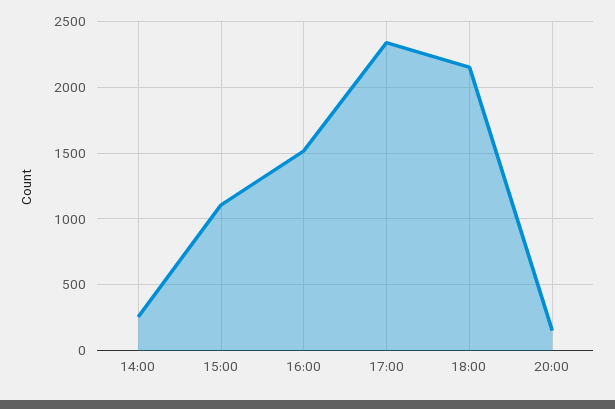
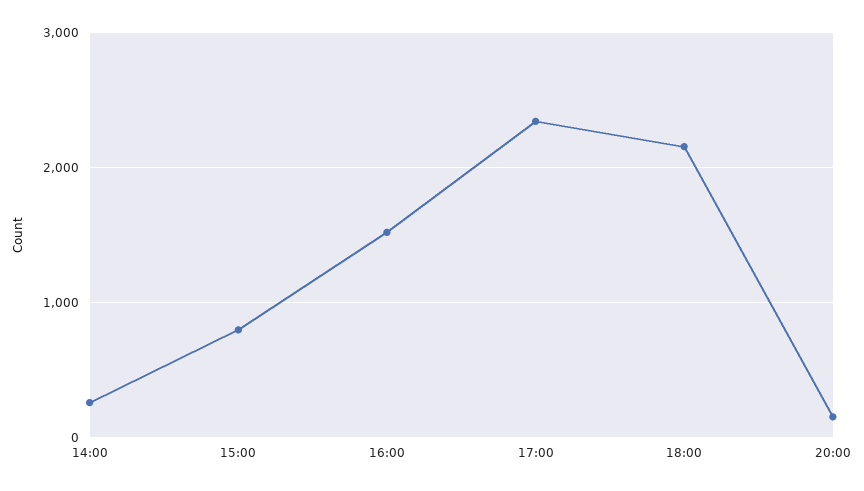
  {
    "14:00": 250,
-   "15:00": 1100,
+   "15:00": 800,
    "16:00": 1500,
    "17:00": 2350,
    "18:00": 2150,
    "20:00": 150
  }

